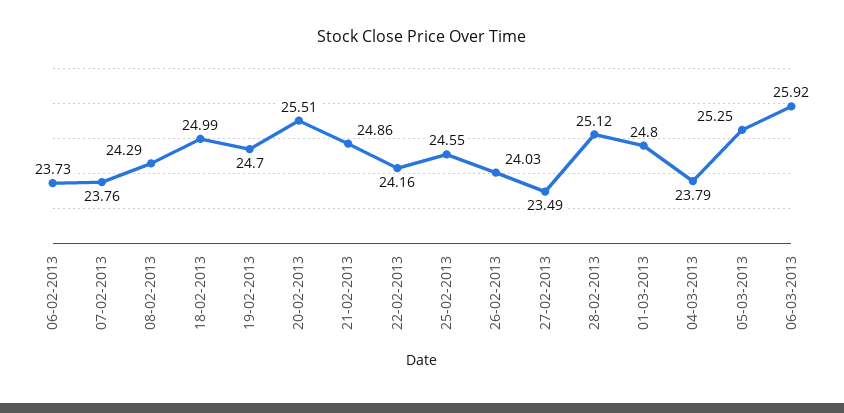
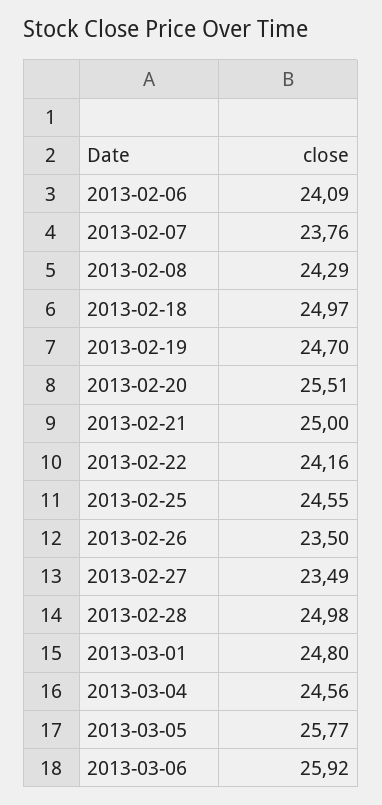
  {
-   "06-02-2013": 23.73,
+   "06-02-2013": 24.09,
    "07-02-2013": 23.76,
    "08-02-2013": 24.29,
-   "18-02-2013": 24.99,
+   "18-02-2013": 24.97,
    "19-02-2013": 24.7,
    "20-02-2013": 25.51,
-   "21-02-2013": 24.86,
+   "21-02-2013": 25,
    "22-02-2013": 24.16,
    "25-02-2013": 24.55,
-   "26-02-2013": 24.03,
+   "26-02-2013": 23.5,
    "27-02-2013": 23.49,
-   "28-02-2013": 25.12,
+   "28-02-2013": 24.98,
    "01-03-2013": 24.8,
-   "04-03-2013": 23.79,
+   "04-03-2013": 24.56,
-   "05-03-2013": 25.25,
+   "05-03-2013": 25.77,
    "06-03-2013": 25.92
  }

